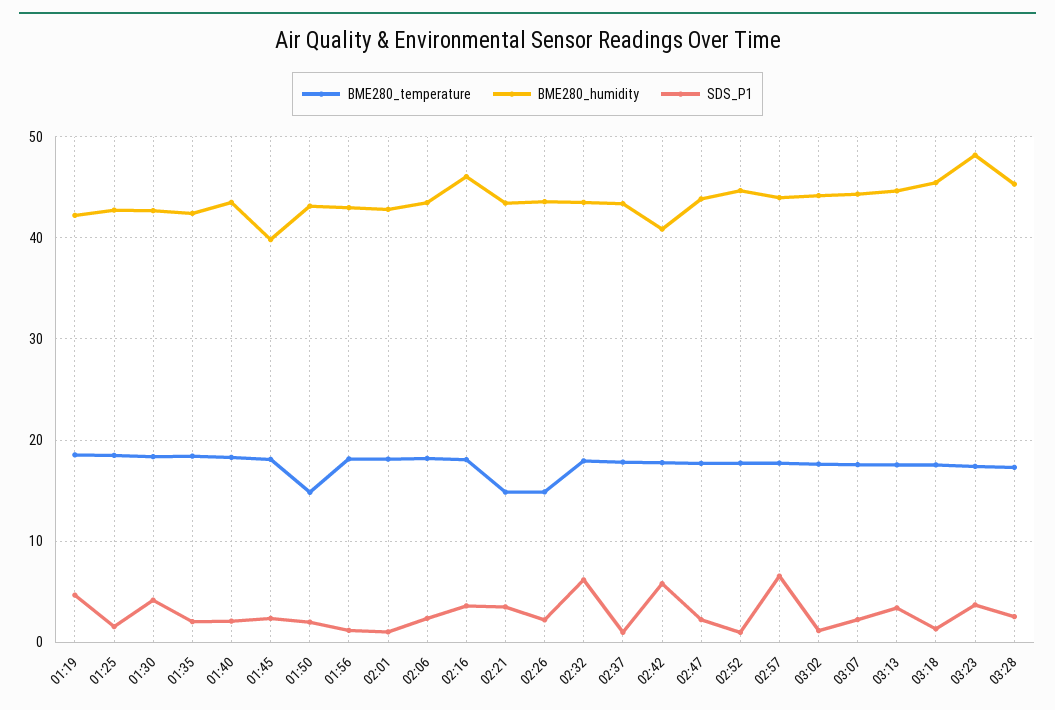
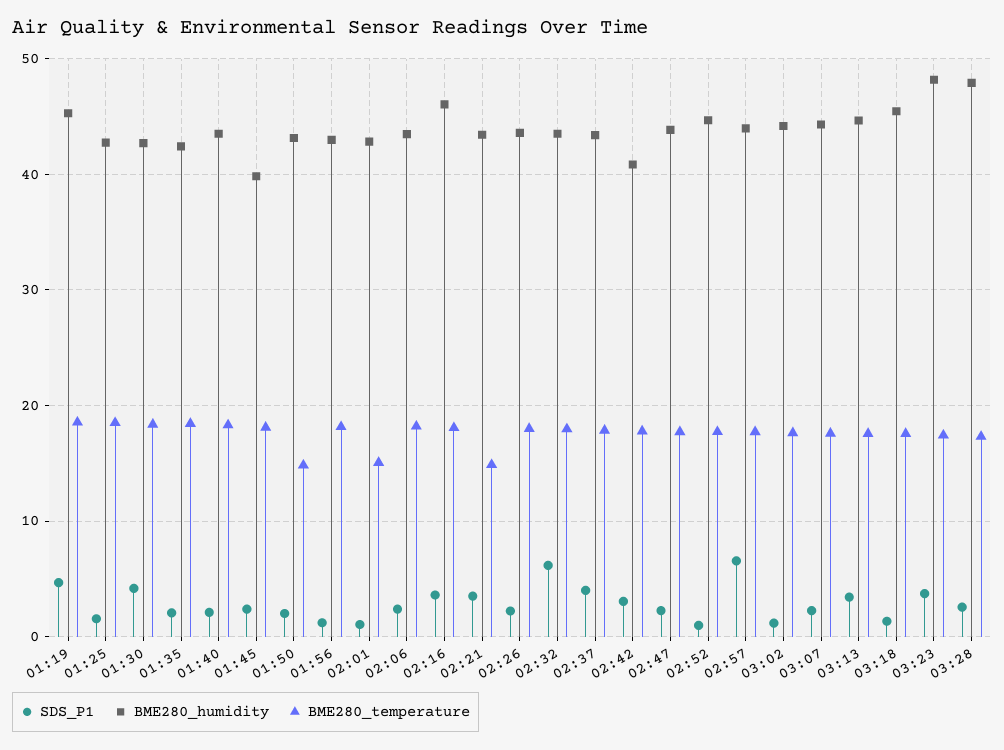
  {
    "BME280_temperature": {
      "01:19": 19,
      "01:25": 18,
      "01:30": 18,
      "01:35": 18,
      "01:40": 18,
      "01:45": 18,
      "01:50": 15,
      "01:56": 18,
-     "02:01": 18,
+     "02:01": 15,
      "02:06": 18,
      "02:16": 18,
      "02:21": 15,
-     "02:26": 15,
+     "02:26": 18,
      "02:32": 18,
      "02:37": 18,
      "02:42": 18,
      "02:47": 18,
      "02:52": 18,
      "02:57": 18,
      "03:02": 18,
      "03:07": 18,
      "03:13": 18,
      "03:18": 18,
      "03:23": 17,
      "03:28": 17
    },
    "BME280_humidity": {
-     "01:19": 42,
+     "01:19": 45,
      "01:25": 43,
      "01:30": 43,
      "01:35": 42,
      "01:40": 44,
      "01:45": 40,
      "01:50": 43,
      "01:56": 43,
      "02:01": 43,
      "02:06": 43,
      "02:16": 46,
      "02:21": 43,
      "02:26": 44,
      "02:32": 44,
      "02:37": 43,
      "02:42": 41,
      "02:47": 44,
      "02:52": 45,
      "02:57": 44,
      "03:02": 44,
      "03:07": 44,
      "03:13": 45,
      "03:18": 45,
      "03:23": 48,
-     "03:28": 45
+     "03:28": 48
    },
    "SDS_P1": {
      "01:19": 5,
      "01:25": 2,
      "01:30": 4,
      "01:35": 2,
      "01:40": 2,
      "01:45": 2,
      "01:50": 2,
      "01:56": 1,
      "02:01": 1,
      "02:06": 2,
      "02:16": 4,
      "02:21": 4,
      "02:26": 2,
      "02:32": 6,
-     "02:37": 1,
+     "02:37": 4,
-     "02:42": 6,
+     "02:42": 3,
      "02:47": 2,
      "02:52": 1,
      "02:57": 7,
      "03:02": 1,
      "03:07": 2,
      "03:13": 3,
      "03:18": 1,
      "03:23": 4,
      "03:28": 3
    }
  }

